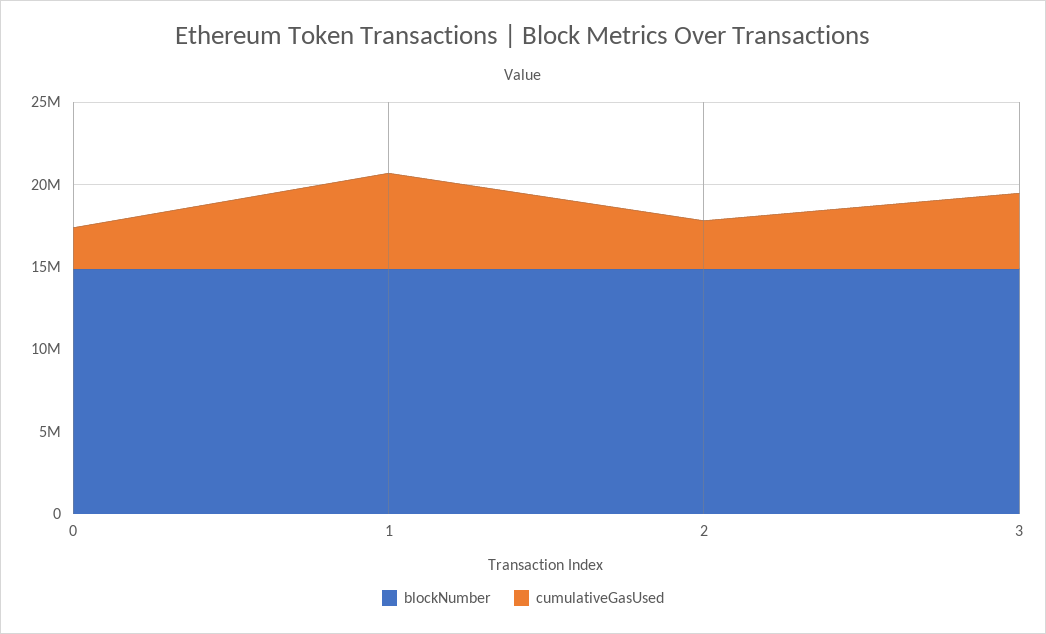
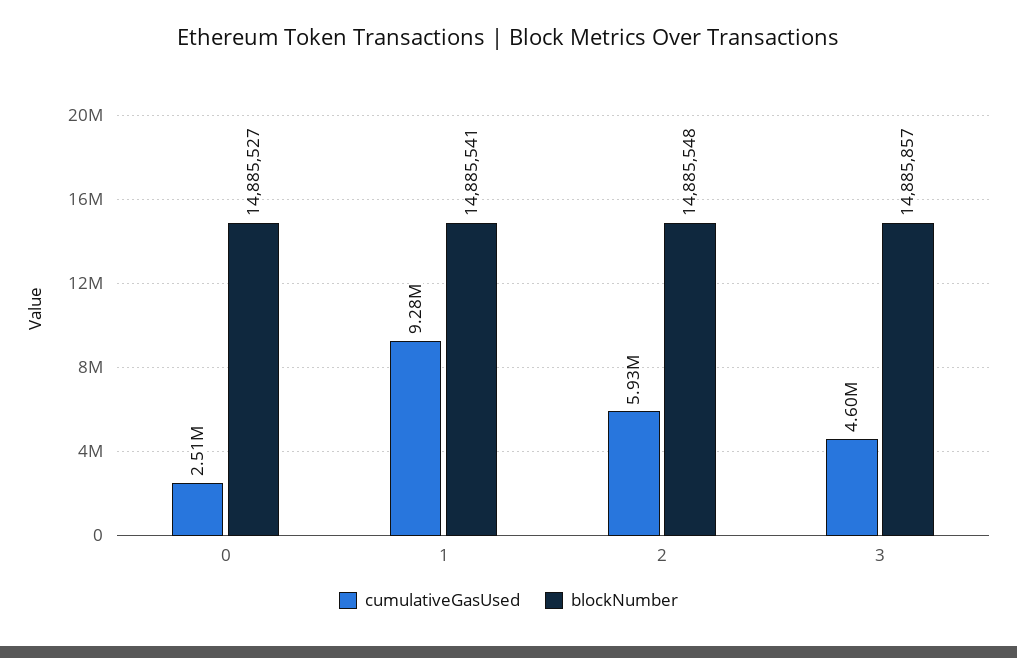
  {
    "blockNumber": {
      "0": 14885527,
      "1": 14885541,
      "2": 14885548,
      "3": 14885857
    },
    "cumulativeGasUsed": {
      "0": 2510000,
-     "1": 6000000,
+     "1": 9280000,
-     "2": 3000000,
+     "2": 5930000,
      "3": 4600000
    }
  }

